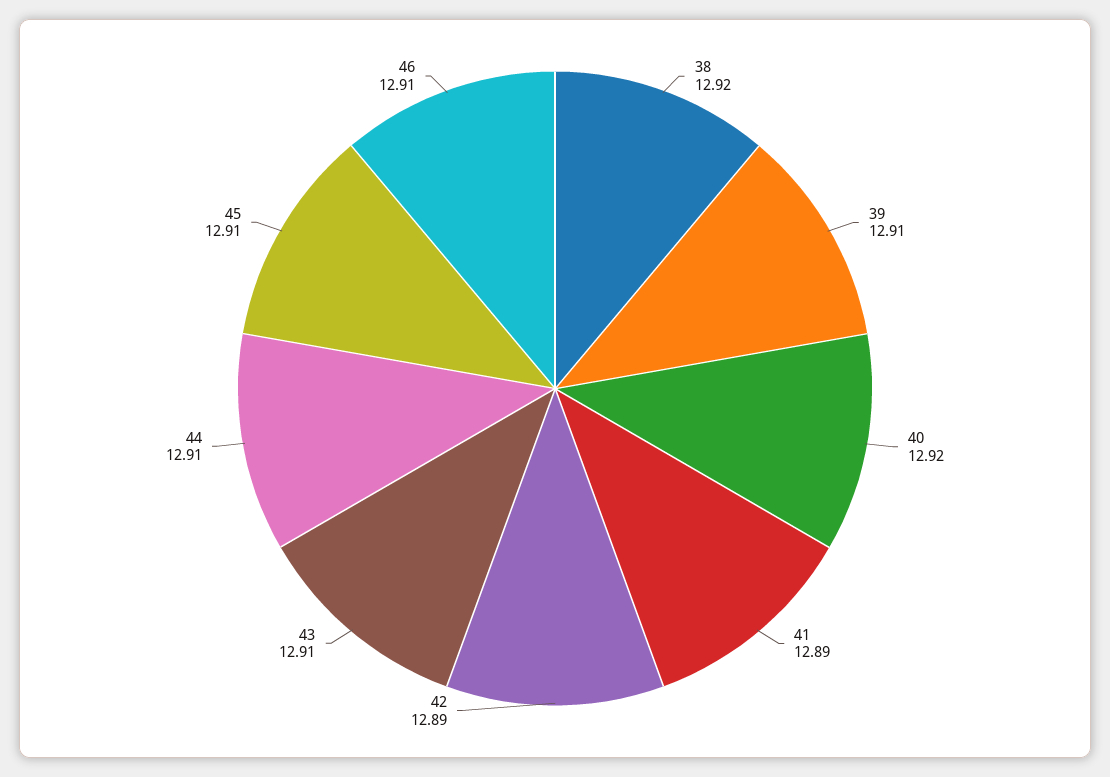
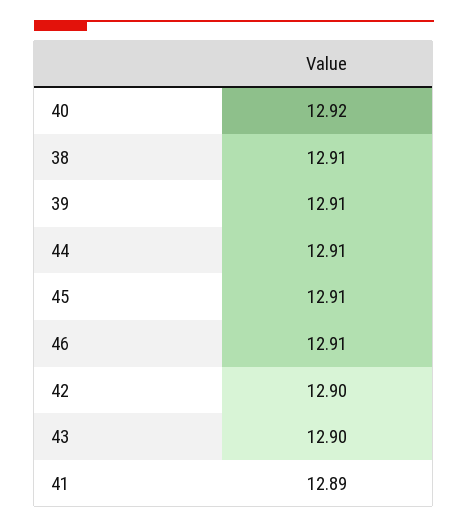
  {
-   "38": 12.92,
+   "38": 12.91,
    "39": 12.91,
    "40": 12.92,
    "41": 12.89,
-   "42": 12.89,
+   "42": 12.9,
-   "43": 12.91,
+   "43": 12.9,
    "44": 12.91,
    "45": 12.91,
    "46": 12.91
  }

